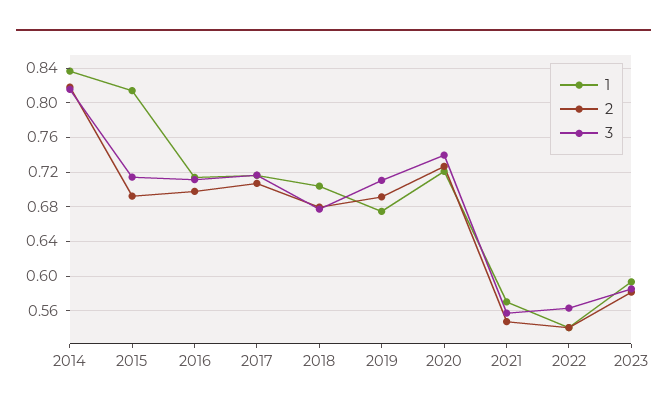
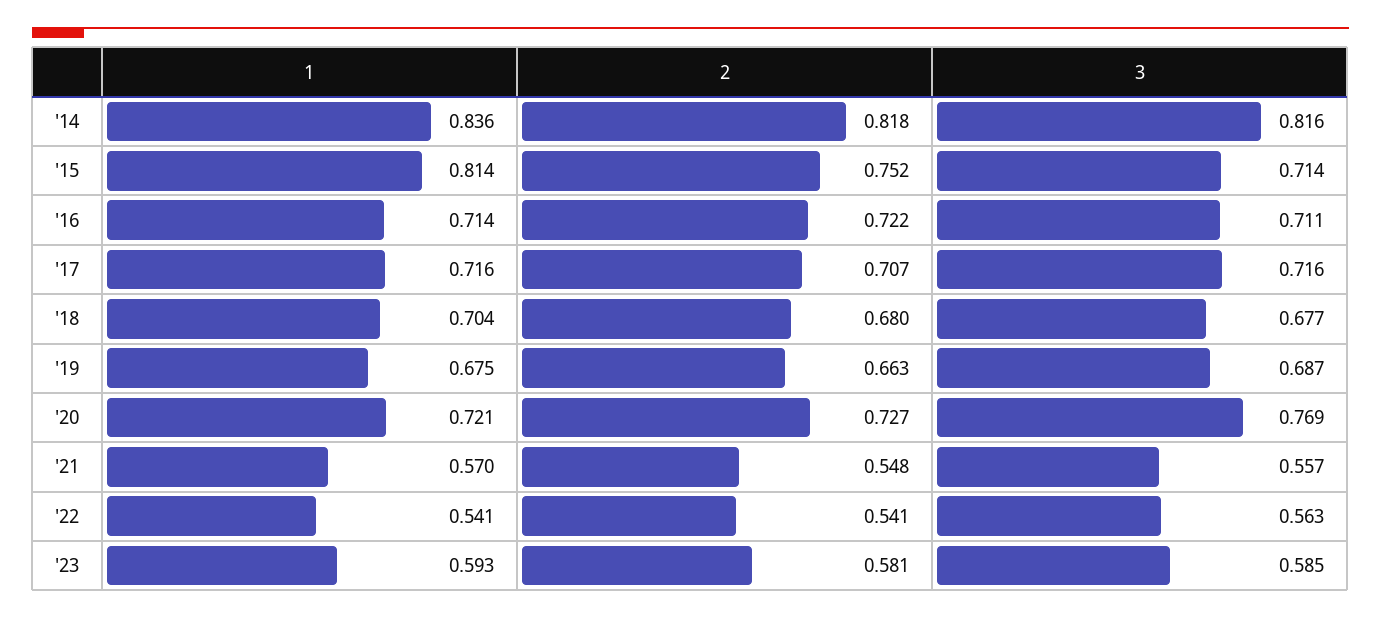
  {
    "1": {
      "2014": 0.836,
      "2015": 0.814,
      "2016": 0.714,
      "2017": 0.716,
      "2018": 0.704,
      "2019": 0.675,
      "2020": 0.721,
      "2021": 0.57,
      "2022": 0.541,
      "2023": 0.593
    },
    "2": {
      "2014": 0.818,
-     "2015": 0.69,
+     "2015": 0.752,
-     "2016": 0.7,
+     "2016": 0.722,
      "2017": 0.707,
      "2018": 0.68,
-     "2019": 0.69,
+     "2019": 0.663,
      "2020": 0.727,
      "2021": 0.548,
      "2022": 0.541,
      "2023": 0.581
    },
    "3": {
      "2014": 0.816,
      "2015": 0.714,
      "2016": 0.711,
      "2017": 0.716,
      "2018": 0.677,
-     "2019": 0.71,
+     "2019": 0.687,
-     "2020": 0.74,
+     "2020": 0.769,
      "2021": 0.557,
      "2022": 0.563,
      "2023": 0.585
    }
  }

